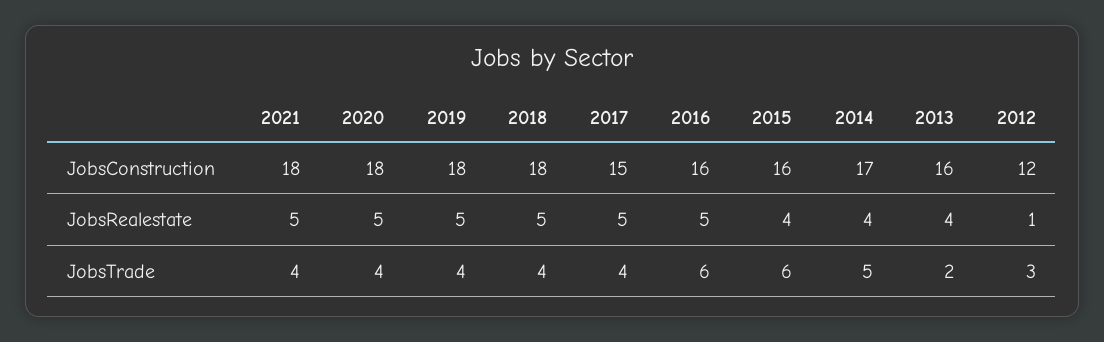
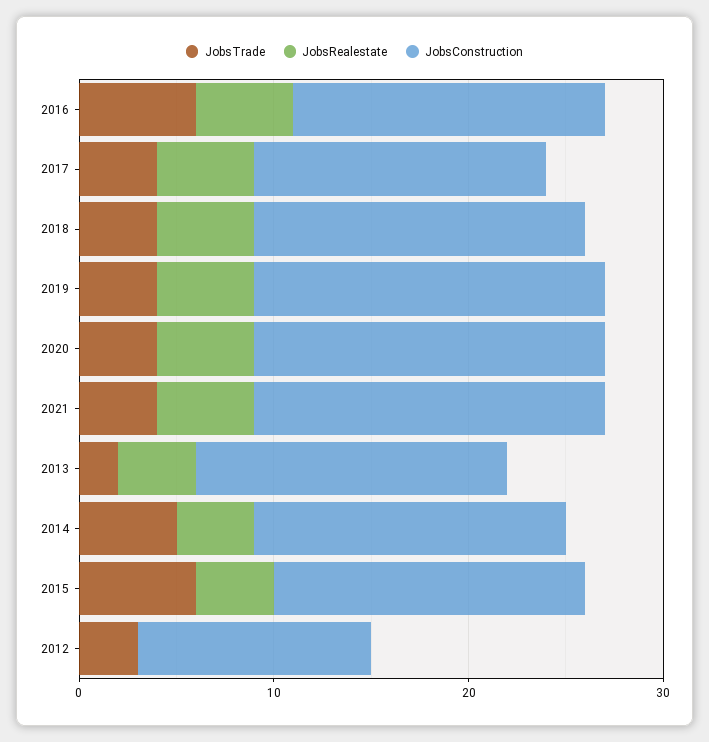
  {
    "JobsConstruction": {
      "2021": 18,
      "2020": 18,
      "2019": 18,
-     "2018": 18,
+     "2018": 17,
      "2017": 15,
      "2016": 16,
      "2015": 16,
-     "2014": 17,
+     "2014": 16,
      "2013": 16,
      "2012": 12
    },
    "JobsRealestate": {
      "2021": 5,
      "2020": 5,
      "2019": 5,
      "2018": 5,
      "2017": 5,
      "2016": 5,
      "2015": 4,
      "2014": 4,
      "2013": 4,
-     "2012": 1
+     "2012": 0
    },
    "JobsTrade": {
      "2021": 4,
      "2020": 4,
      "2019": 4,
      "2018": 4,
      "2017": 4,
      "2016": 6,
      "2015": 6,
      "2014": 5,
      "2013": 2,
      "2012": 3
    }
  }

